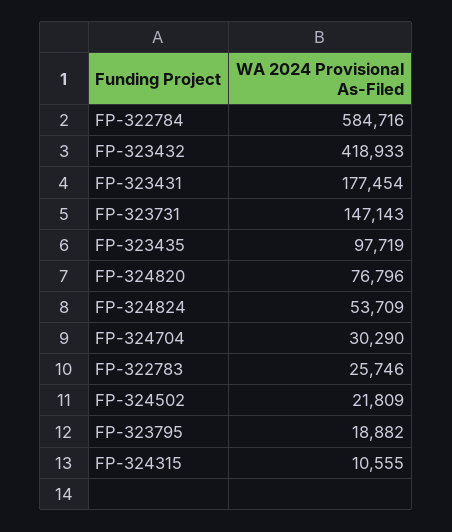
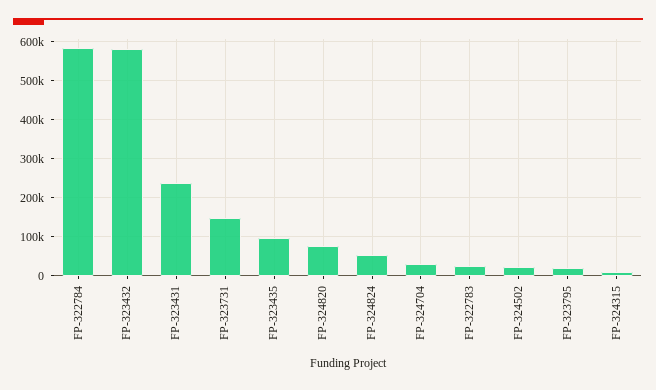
  {
    "FP-322784": 584716,
-   "FP-323432": 418933,
+   "FP-323432": 580000,
-   "FP-323431": 177454,
+   "FP-323431": 240000,
    "FP-323731": 147143,
    "FP-323435": 97719,
    "FP-324820": 76796,
    "FP-324824": 53709,
    "FP-324704": 30290,
    "FP-322783": 25746,
    "FP-324502": 21809,
    "FP-323795": 18882,
    "FP-324315": 10555
  }

